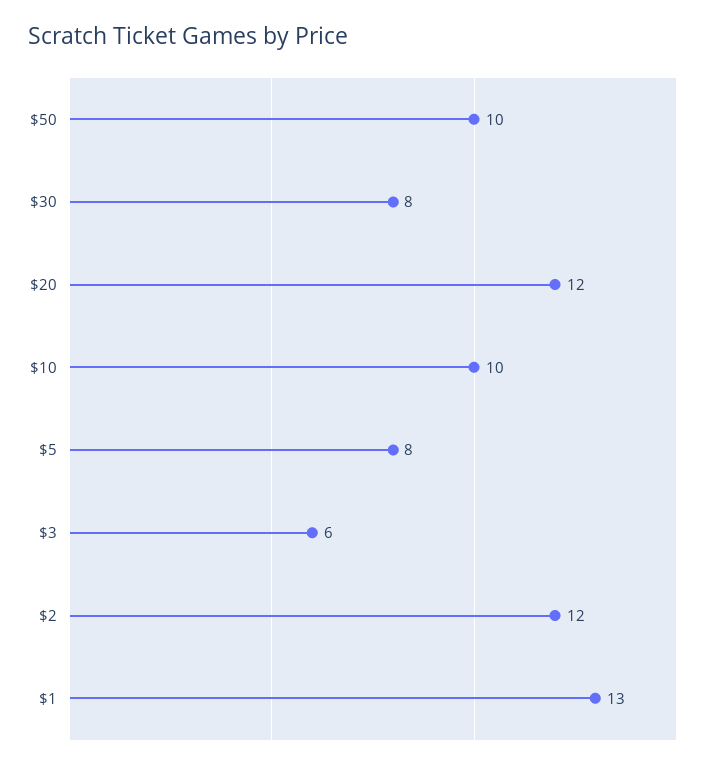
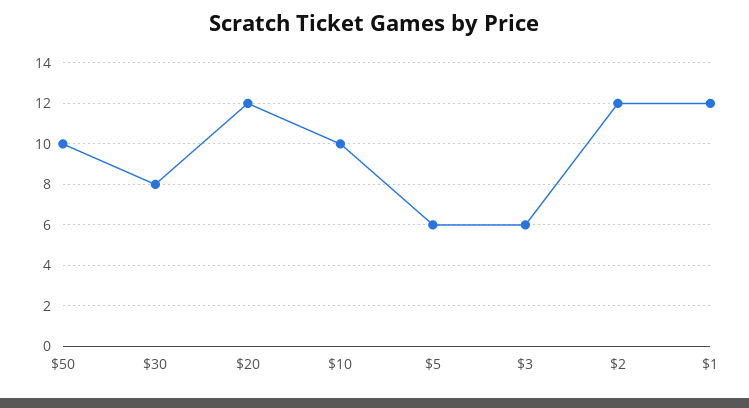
  {
    "$50": 10,
    "$30": 8,
    "$20": 12,
    "$10": 10,
-   "$5": 8,
+   "$5": 6,
    "$3": 6,
    "$2": 12,
-   "$1": 13
+   "$1": 12
  }

